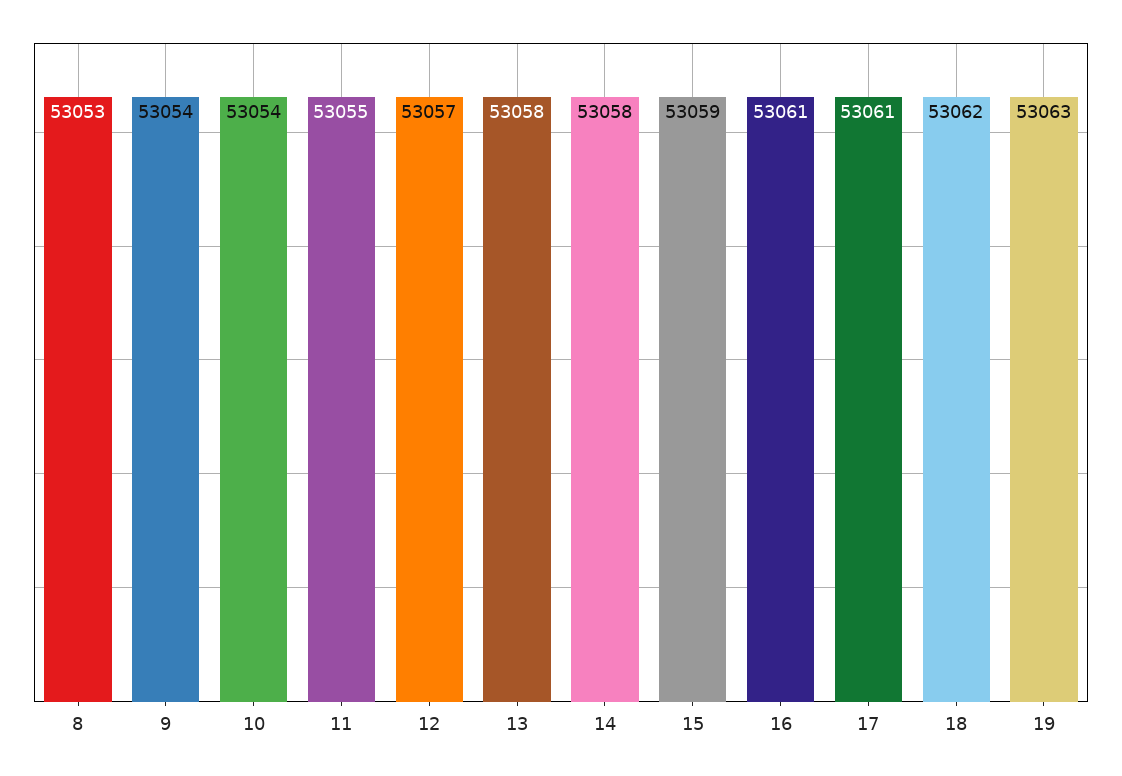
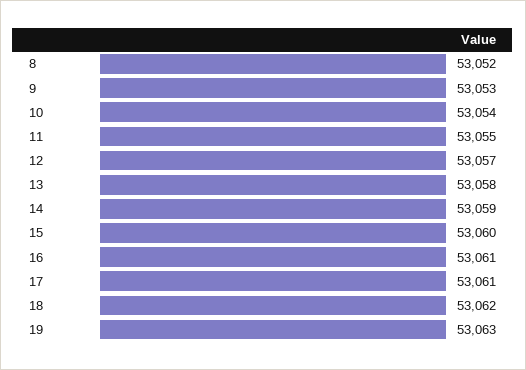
  {
-   "8": 53053,
+   "8": 53052,
-   "9": 53054,
+   "9": 53053,
    "10": 53054,
    "11": 53055,
    "12": 53057,
    "13": 53058,
-   "14": 53058,
+   "14": 53059,
-   "15": 53059,
+   "15": 53060,
    "16": 53061,
    "17": 53061,
    "18": 53062,
    "19": 53063
  }

